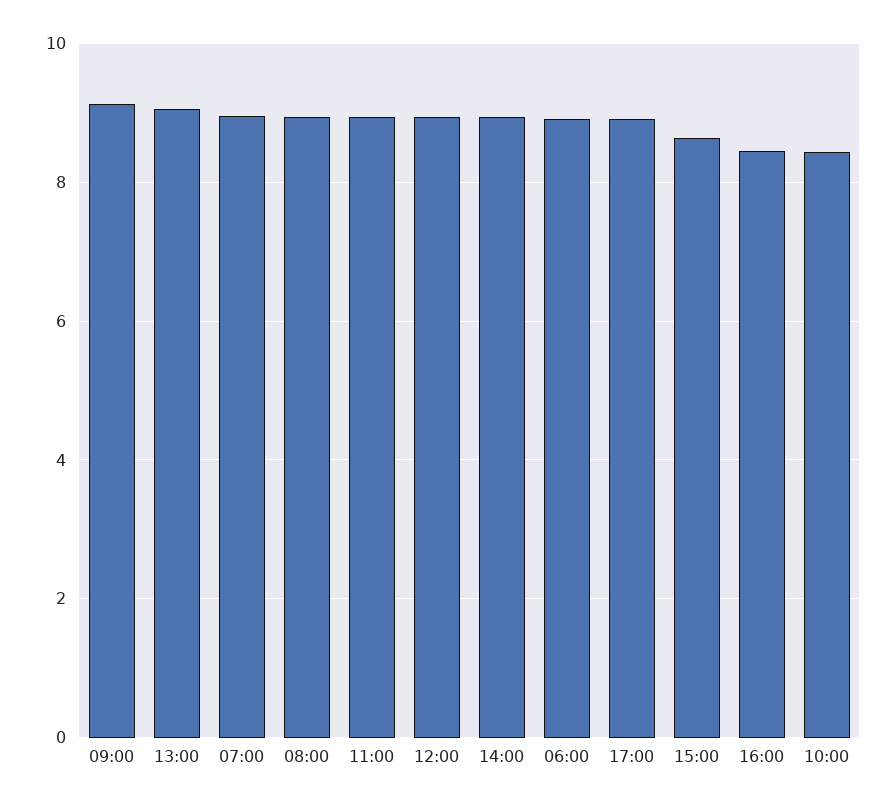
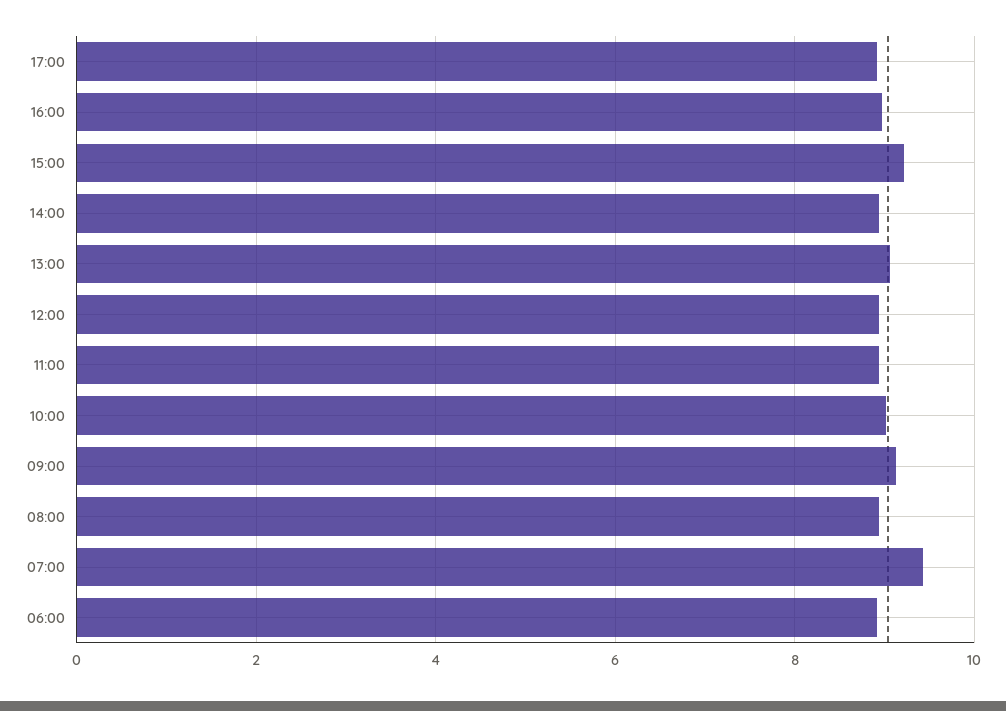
  {
    "09:00": 9.2,
    "13:00": 9,
-   "07:00": 9,
+   "07:00": 9.4,
    "08:00": 9,
    "11:00": 9,
    "12:00": 9,
    "14:00": 9,
    "06:00": 9,
    "17:00": 9,
-   "15:00": 8.6,
+   "15:00": 9.2,
-   "16:00": 8.4,
+   "16:00": 9,
-   "10:00": 8.4
+   "10:00": 9
  }

